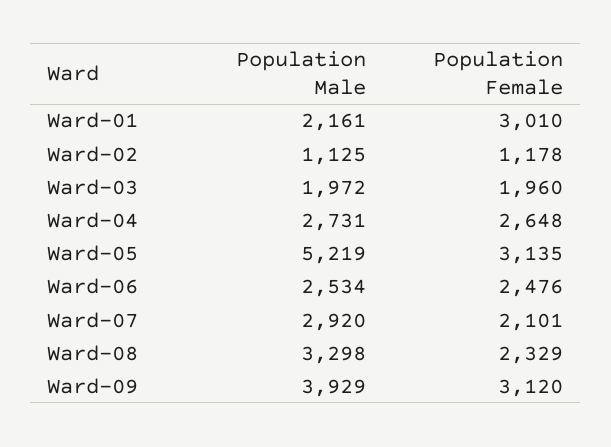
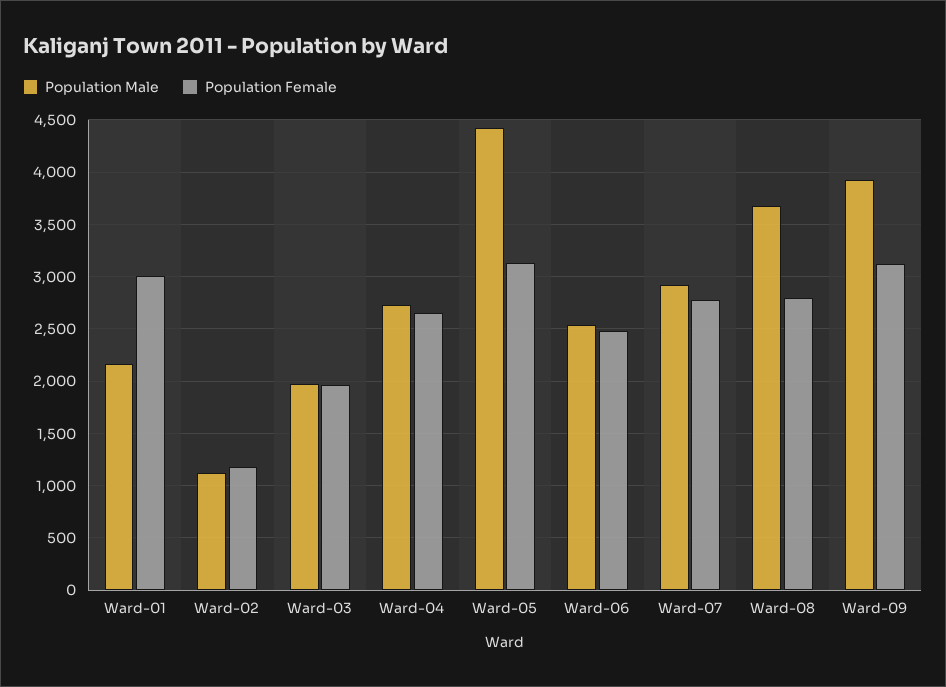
  {
    "Population Male": {
      "Ward-01": 2161,
      "Ward-02": 1125,
      "Ward-03": 1972,
      "Ward-04": 2731,
-     "Ward-05": 5219,
+     "Ward-05": 4400,
      "Ward-06": 2534,
      "Ward-07": 2920,
-     "Ward-08": 3298,
+     "Ward-08": 3700,
      "Ward-09": 3929
    },
    "Population Female": {
      "Ward-01": 3010,
      "Ward-02": 1178,
      "Ward-03": 1960,
      "Ward-04": 2648,
      "Ward-05": 3135,
      "Ward-06": 2476,
-     "Ward-07": 2101,
+     "Ward-07": 2800,
-     "Ward-08": 2329,
+     "Ward-08": 2800,
      "Ward-09": 3120
    }
  }

